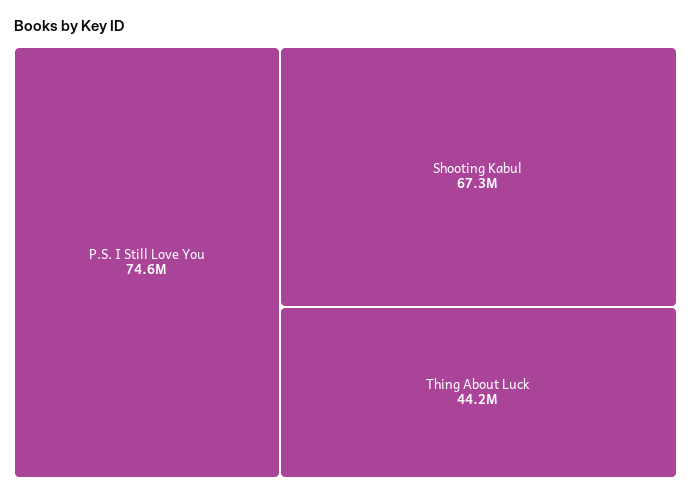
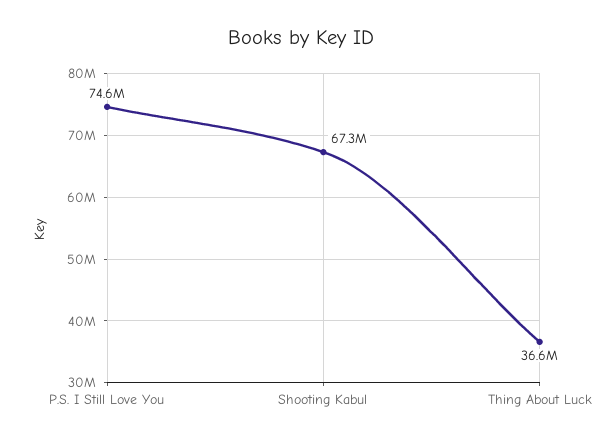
  {
    "P.S. I Still Love You": 74600000,
    "Shooting Kabul": 67300000,
-   "Thing About Luck": 44200000
+   "Thing About Luck": 36600000
  }

